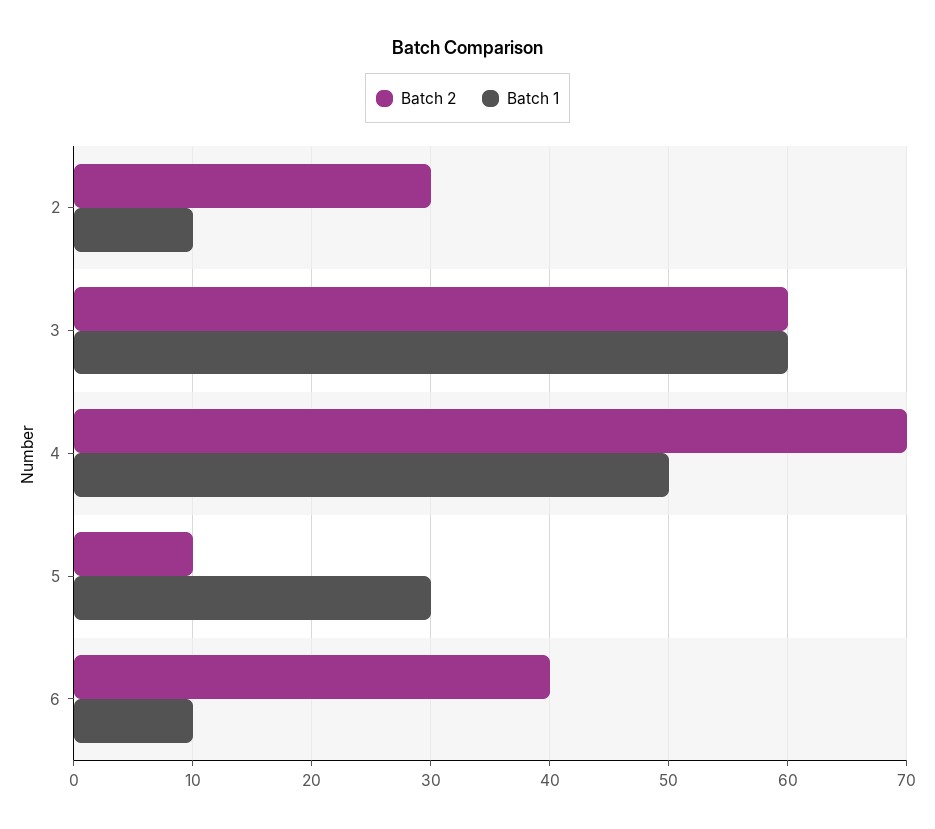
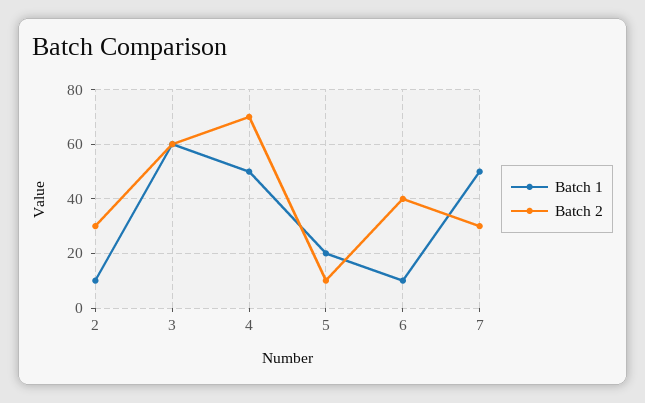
  {
    "Batch 2": {
      "2": 30,
      "3": 60,
      "4": 70,
      "5": 10,
-     "6": 40
+     "6": 40,
+     "7": 30
    },
    "Batch 1": {
      "2": 10,
      "3": 60,
      "4": 50,
-     "5": 30,
+     "5": 20,
-     "6": 10
+     "6": 10,
+     "7": 50
    }
  }

